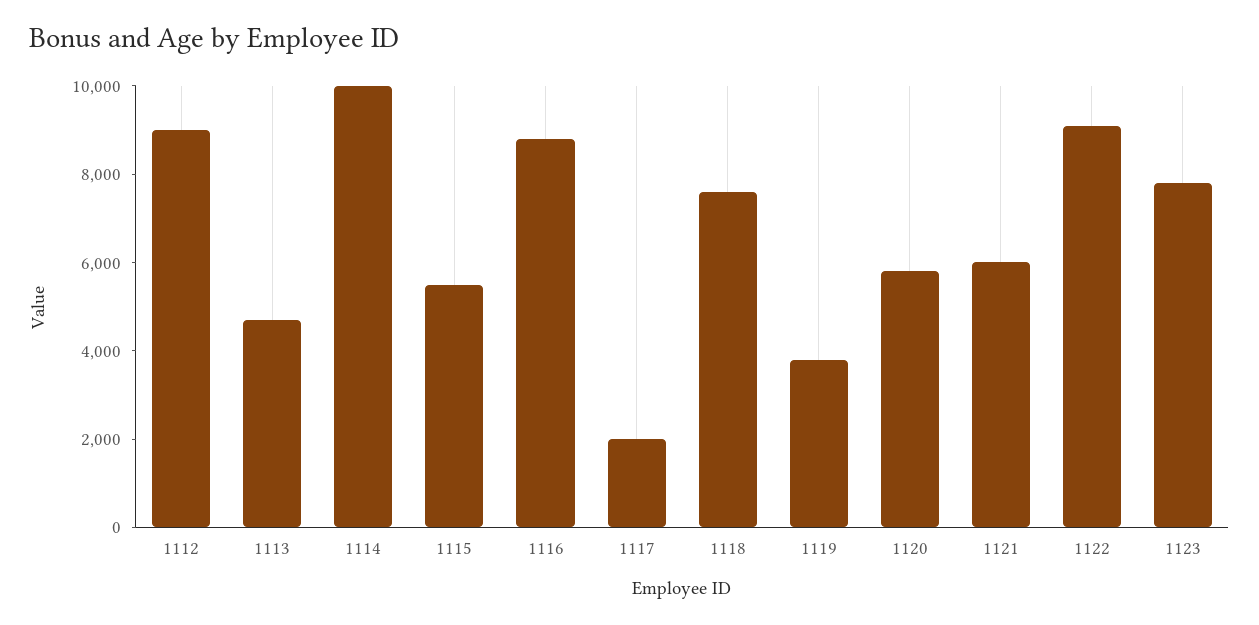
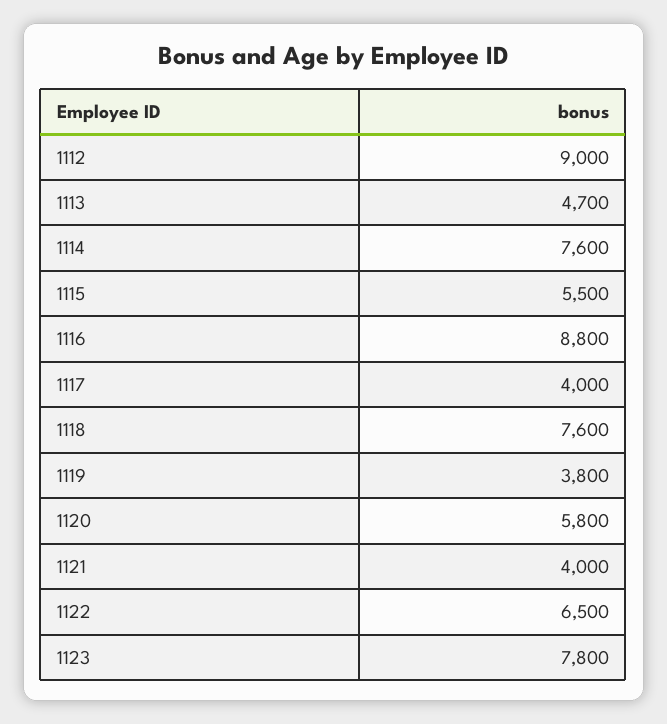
  {
    "1112": 9000,
    "1113": 4700,
-   "1114": 10000,
+   "1114": 7600,
    "1115": 5500,
    "1116": 8800,
-   "1117": 2000,
+   "1117": 4000,
    "1118": 7600,
    "1119": 3800,
    "1120": 5800,
-   "1121": 6000,
+   "1121": 4000,
-   "1122": 9000,
+   "1122": 6500,
    "1123": 7800
  }

